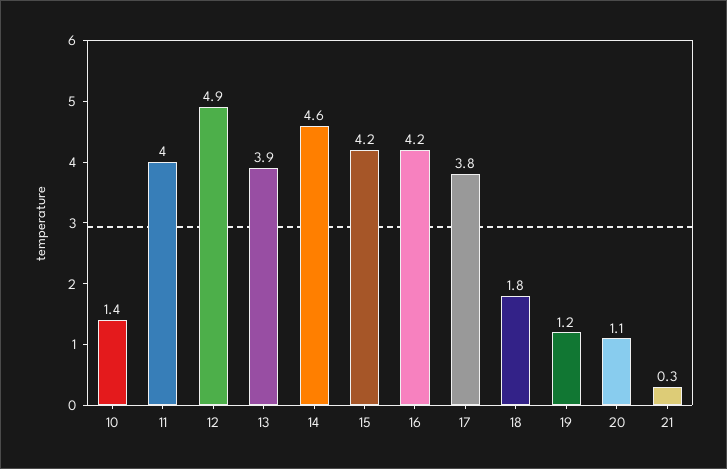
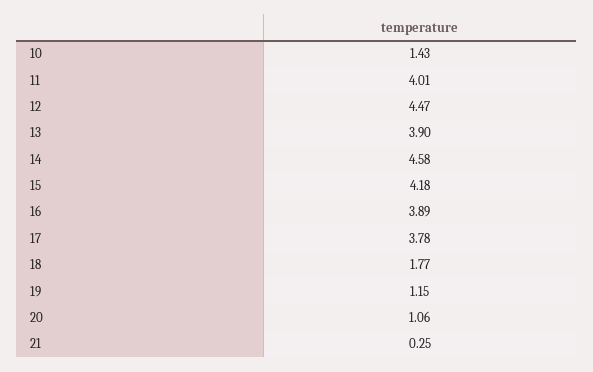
  {
    "10": 1.43,
    "11": 4.01,
-   "12": 4.9,
+   "12": 4.47,
    "13": 3.9,
    "14": 4.58,
    "15": 4.18,
-   "16": 4.2,
+   "16": 3.89,
    "17": 3.78,
    "18": 1.77,
    "19": 1.15,
    "20": 1.06,
    "21": 0.25
  }

